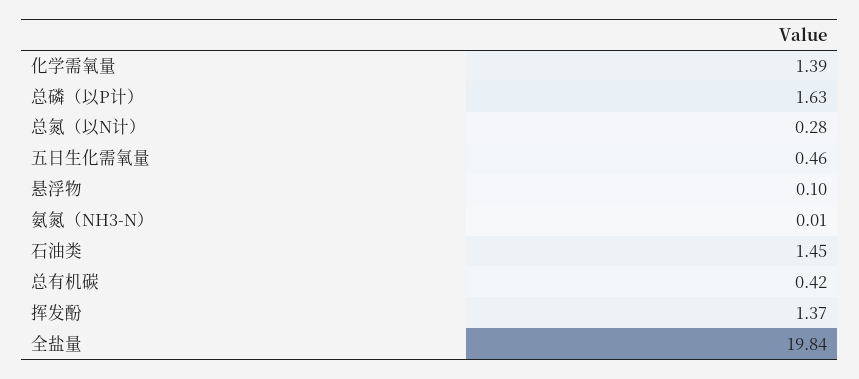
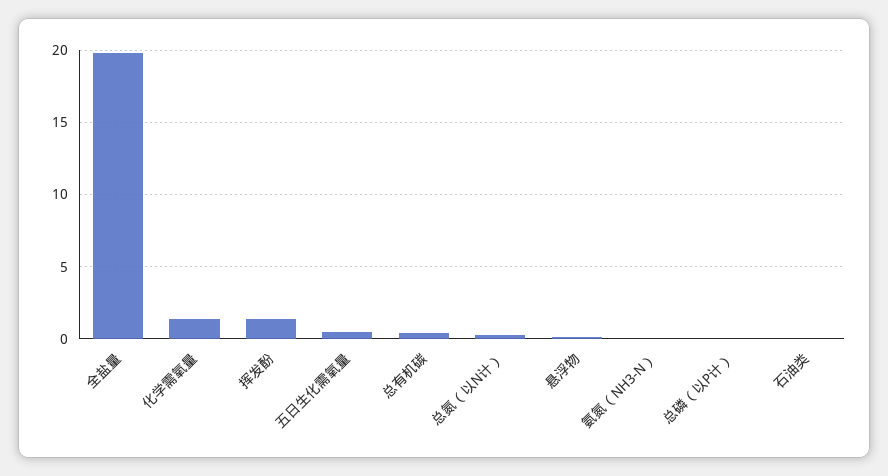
  {
    "化学需氧量": 1.39,
-   "总磷（以P计）": 1.63,
+   "总磷（以P计）": 0,
    "总氮（以N计）": 0.28,
    "五日生化需氧量": 0.46,
    "悬浮物": 0.1,
    "氨氮（NH3-N）": 0.01,
-   "石油类": 1.45,
+   "石油类": 0,
    "总有机碳": 0.42,
    "挥发酚": 1.37,
    "全盐量": 19.84
  }

